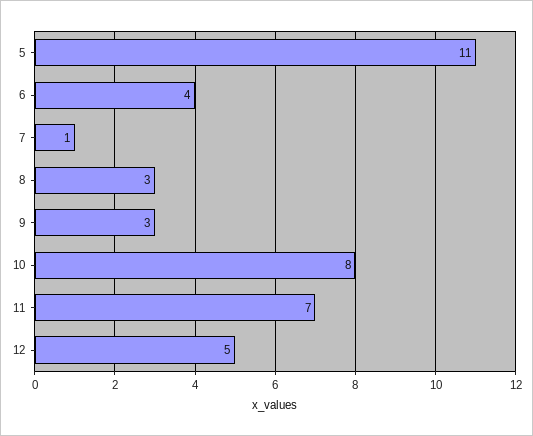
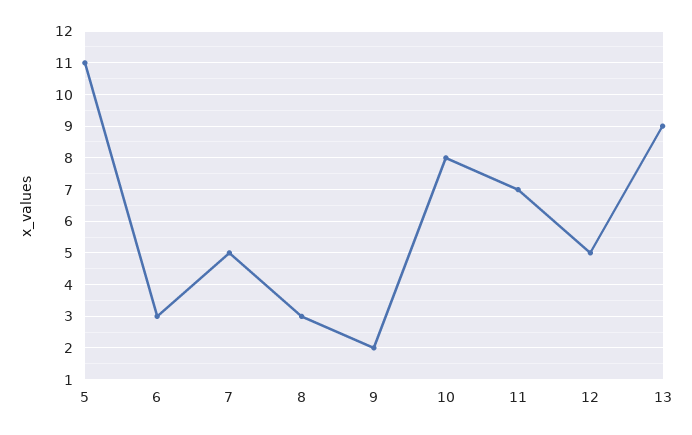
  {
    "5": 11,
-   "6": 4,
+   "6": 3,
-   "7": 1,
+   "7": 5,
    "8": 3,
-   "9": 3,
+   "9": 2,
    "10": 8,
    "11": 7,
-   "12": 5
+   "12": 5,
+   "13": 9
  }

